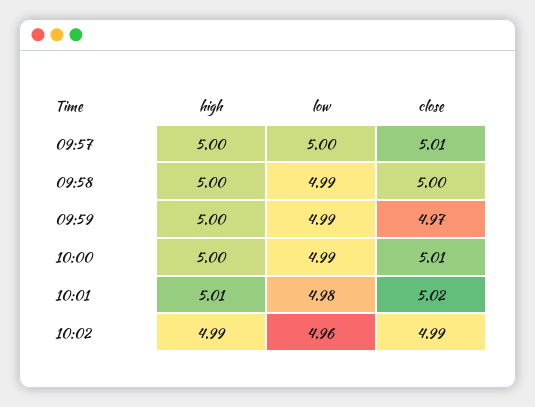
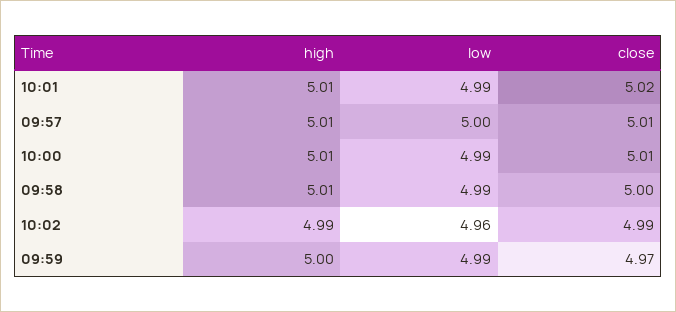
  {
    "high": {
-     "09:57": 5,
+     "09:57": 5.01,
-     "09:58": 5,
+     "09:58": 5.01,
      "09:59": 5,
-     "10:00": 5,
+     "10:00": 5.01,
      "10:01": 5.01,
      "10:02": 4.99
    },
    "low": {
      "09:57": 5,
      "09:58": 4.99,
      "09:59": 4.99,
      "10:00": 4.99,
-     "10:01": 4.98,
+     "10:01": 4.99,
      "10:02": 4.96
    },
    "close": {
      "09:57": 5.01,
      "09:58": 5,
      "09:59": 4.97,
      "10:00": 5.01,
      "10:01": 5.02,
      "10:02": 4.99
    }
  }

